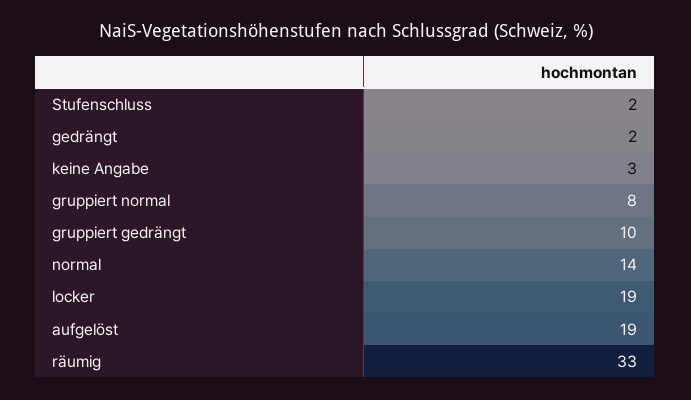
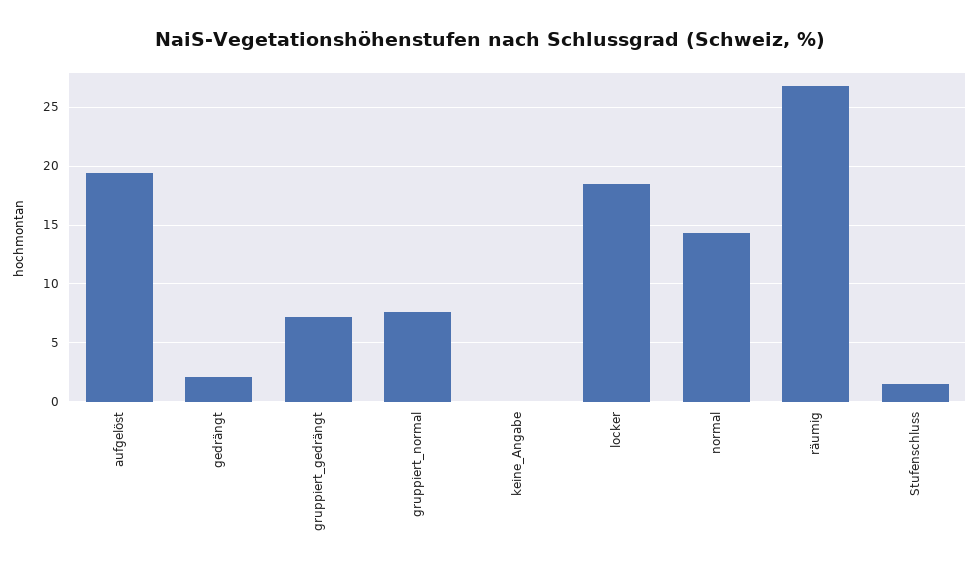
  {
    "Stufenschluss": 2,
    "gedrängt": 2,
-   "keine Angabe": 3,
+   "keine Angabe": 0,
    "gruppiert normal": 8,
-   "gruppiert gedrängt": 10,
+   "gruppiert gedrängt": 7,
    "normal": 14,
    "locker": 19,
    "aufgelöst": 19,
-   "räumig": 33
+   "räumig": 27
  }

